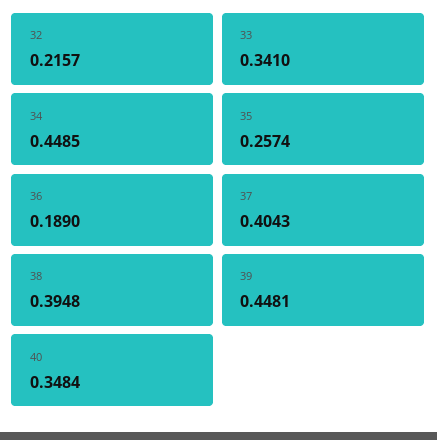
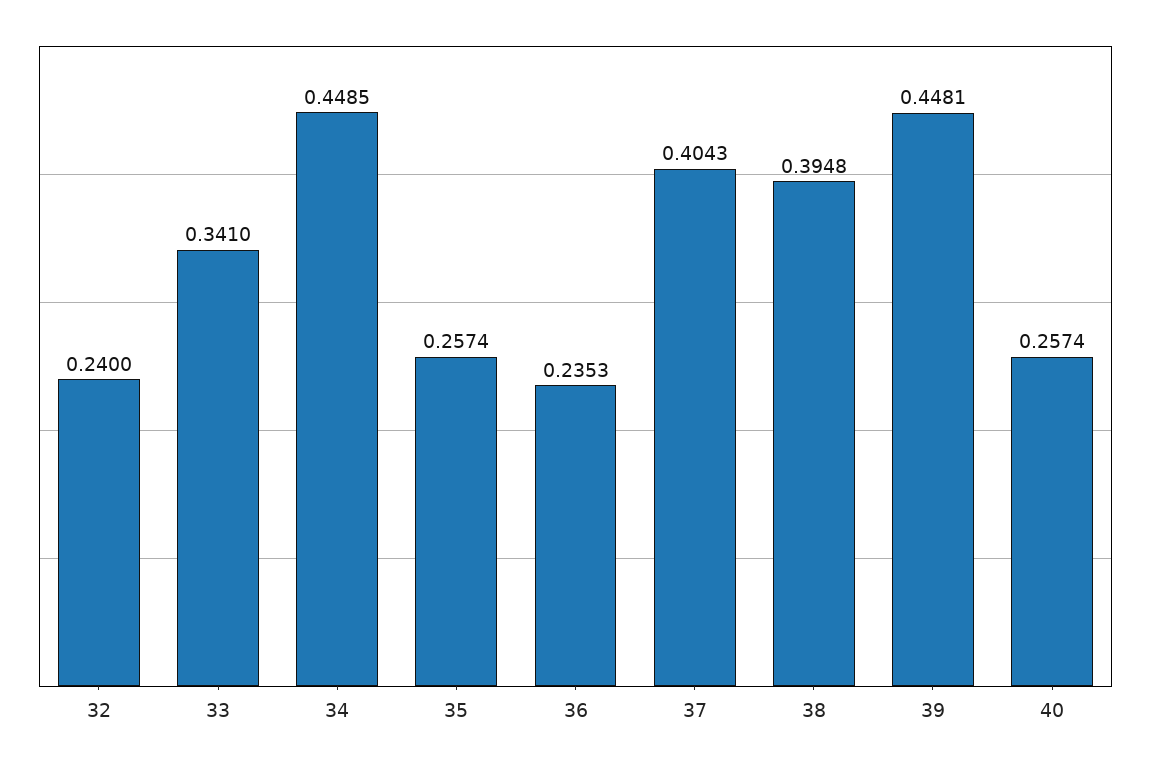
  {
-   "32": 0.2157,
+   "32": 0.24,
    "33": 0.341,
    "34": 0.4485,
    "35": 0.2574,
-   "36": 0.189,
+   "36": 0.2353,
    "37": 0.4043,
    "38": 0.3948,
    "39": 0.4481,
-   "40": 0.3484
+   "40": 0.2574
  }

